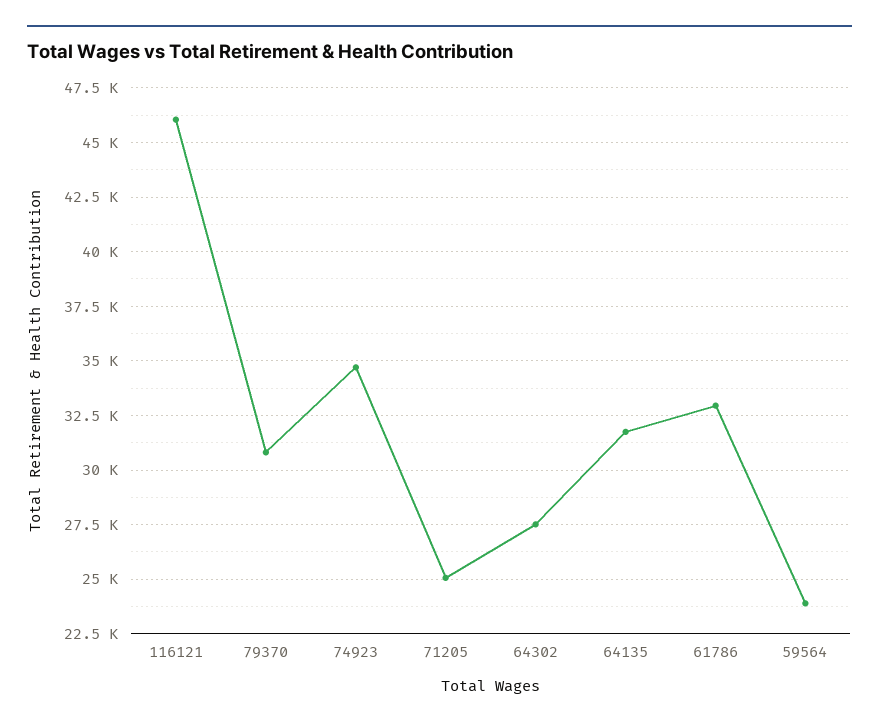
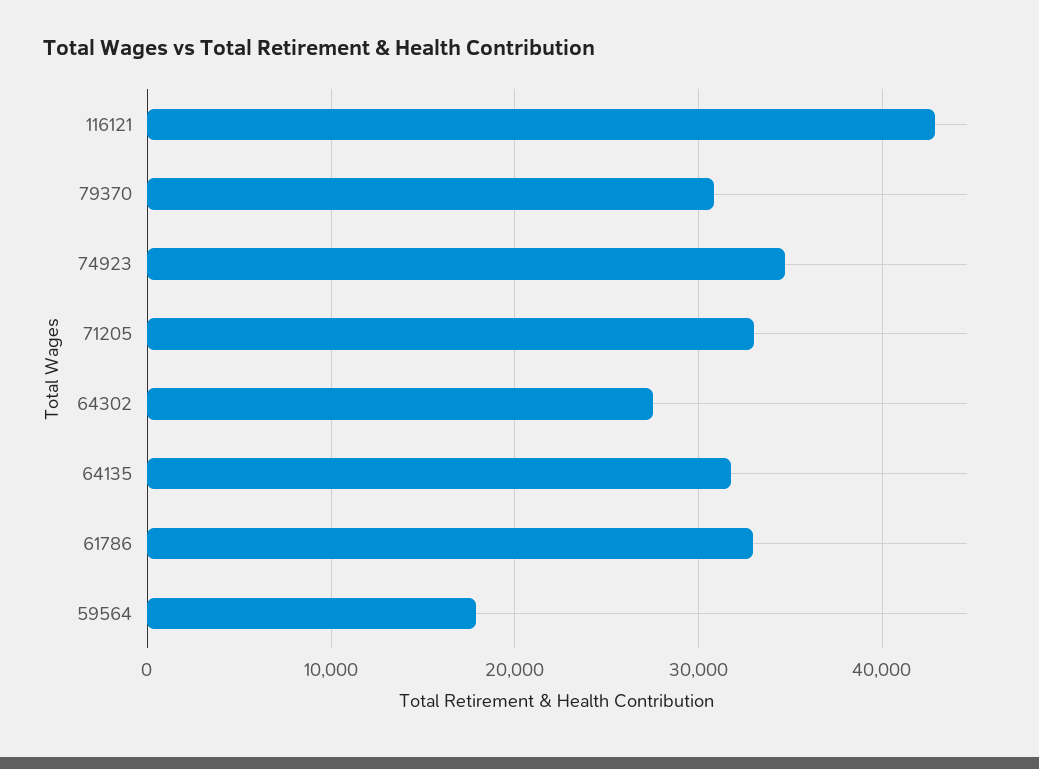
  {
-   "116121": 46000,
+   "116121": 43000,
    "79370": 31000,
    "74923": 34500,
-   "71205": 25000,
+   "71205": 33000,
    "64302": 27500,
    "64135": 31500,
    "61786": 33000,
-   "59564": 24000
+   "59564": 18000
  }

